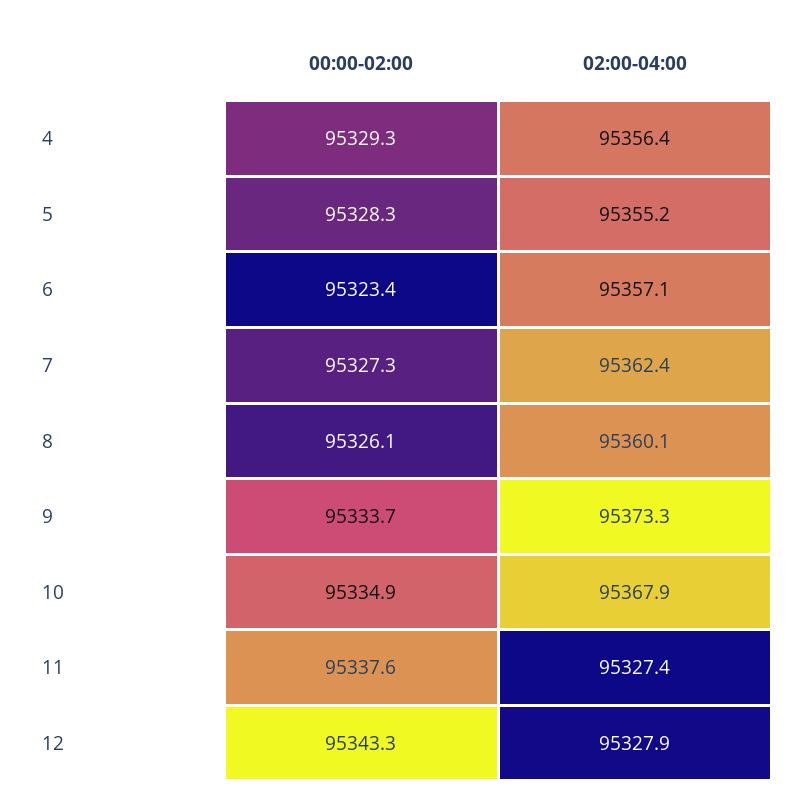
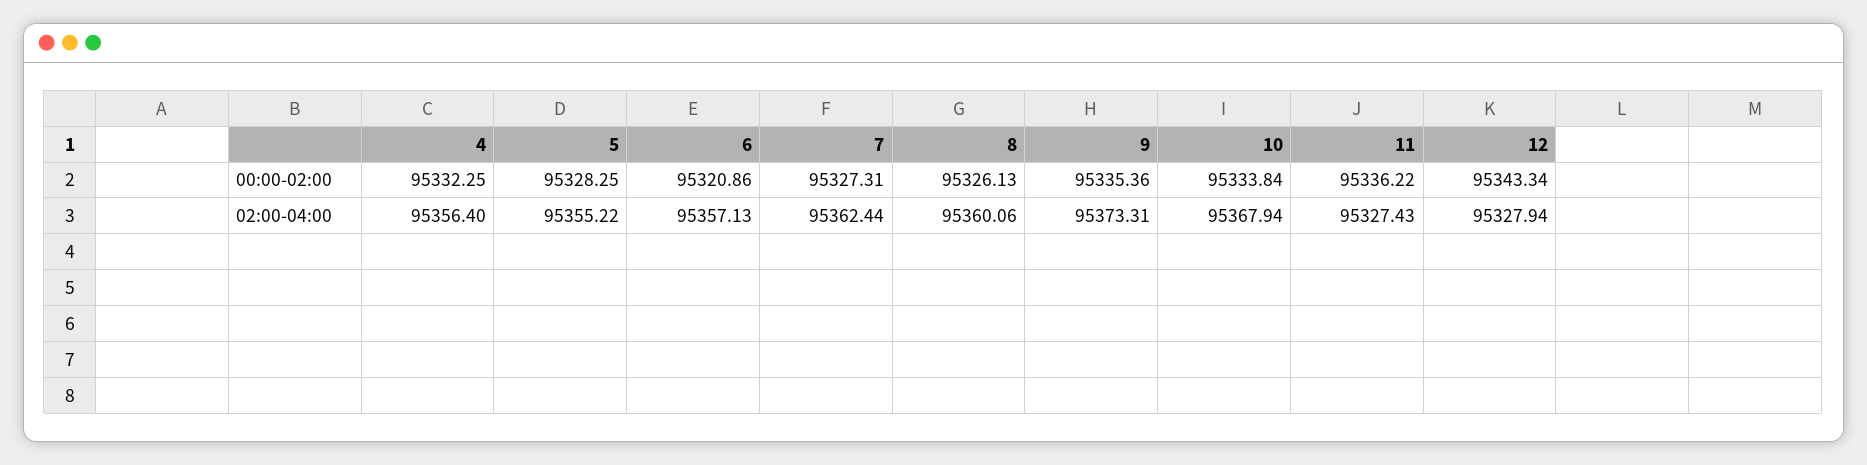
  {
    "00:00-02:00": {
-     "4": 95329.3,
+     "4": 95332.25,
      "5": 95328.25,
-     "6": 95323.4,
+     "6": 95320.86,
      "7": 95327.31,
      "8": 95326.13,
-     "9": 95333.7,
+     "9": 95335.36,
-     "10": 95334.9,
+     "10": 95333.84,
-     "11": 95337.6,
+     "11": 95336.22,
      "12": 95343.34
    },
    "02:00-04:00": {
      "4": 95356.4,
      "5": 95355.22,
      "6": 95357.13,
      "7": 95362.44,
      "8": 95360.06,
      "9": 95373.31,
      "10": 95367.94,
      "11": 95327.43,
      "12": 95327.94
    }
  }

